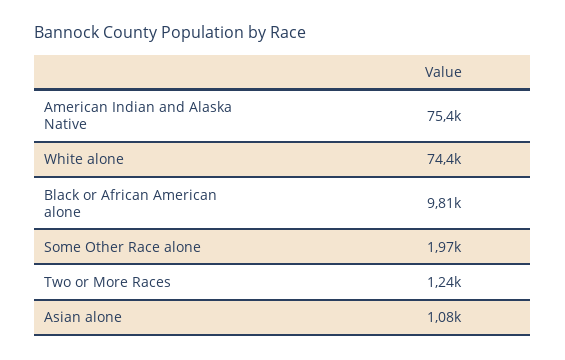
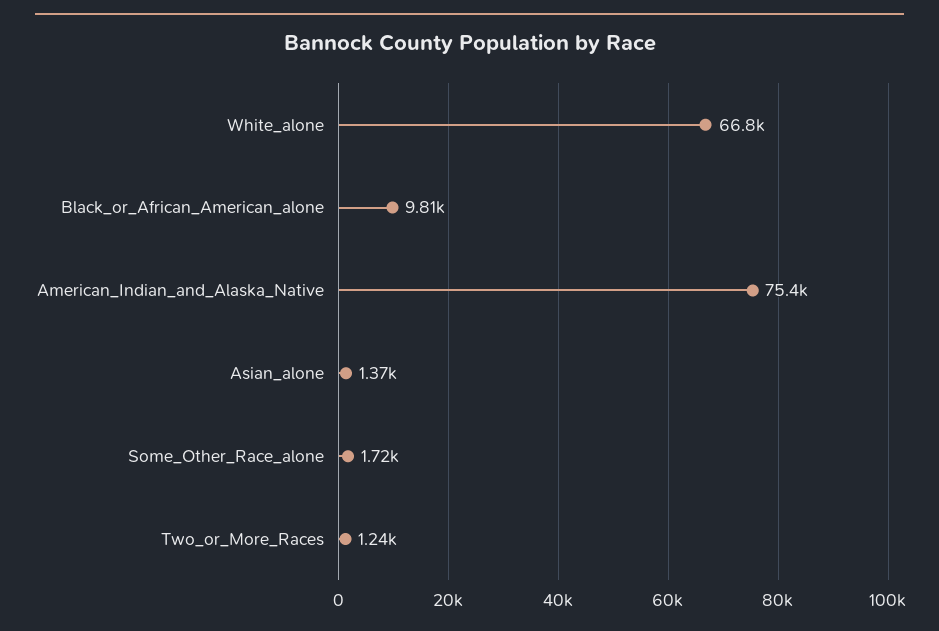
  {
    "American Indian and Alaska Native": 75400,
-   "White alone": 74400,
+   "White alone": 66800,
    "Black or African American alone": 9810,
-   "Some Other Race alone": 1970,
+   "Some Other Race alone": 1720,
    "Two or More Races": 1240,
-   "Asian alone": 1080
+   "Asian alone": 1370
  }

